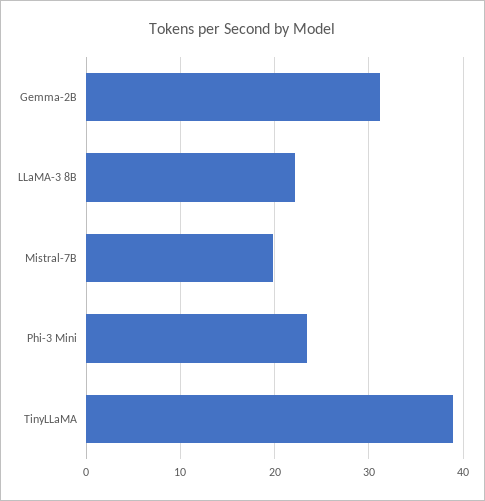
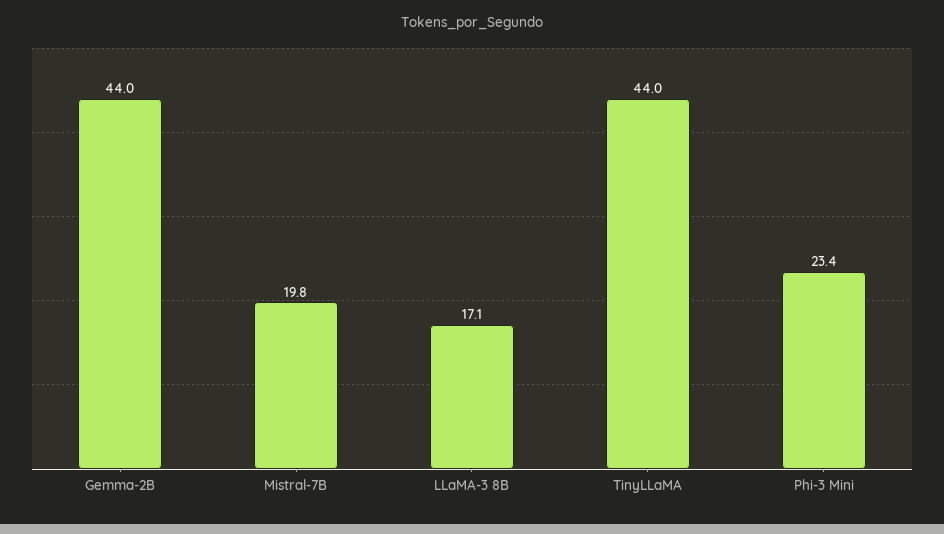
  {
-   "Gemma-2B": 31,
+   "Gemma-2B": 44,
-   "LLaMA-3 8B": 22,
+   "LLaMA-3 8B": 17.1,
    "Mistral-7B": 19.8,
    "Phi-3 Mini": 23.4,
-   "TinyLLaMA": 39
+   "TinyLLaMA": 44
  }

